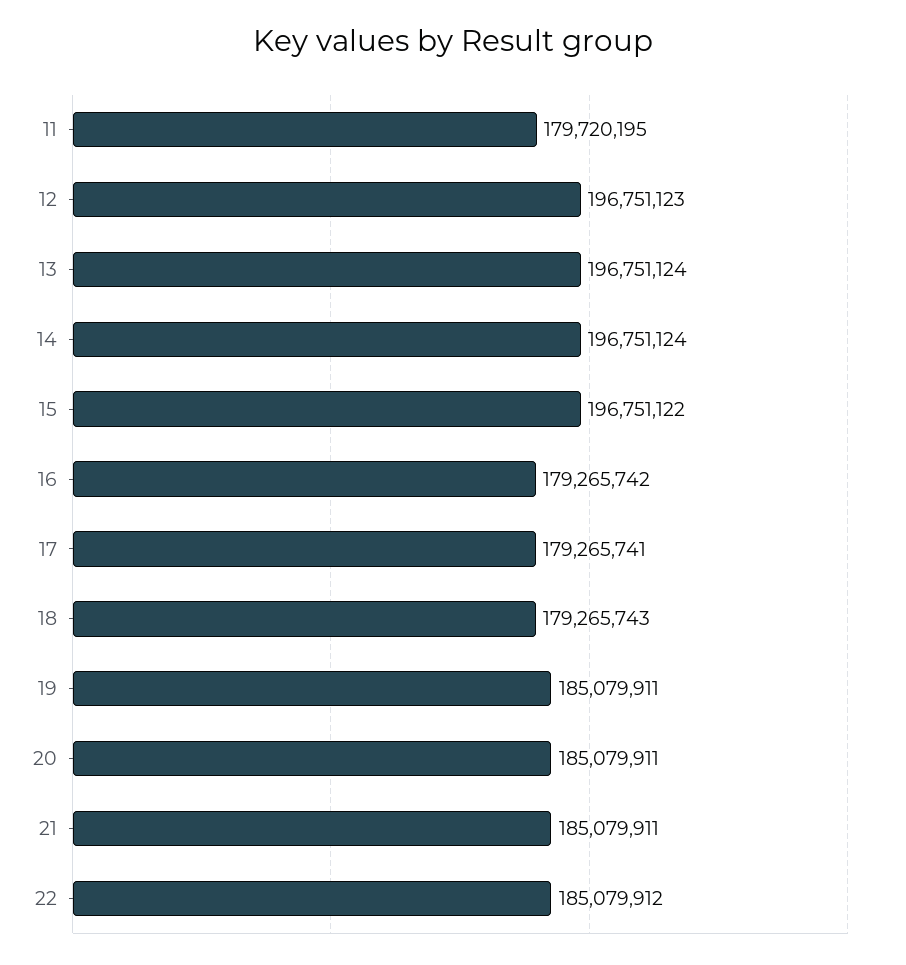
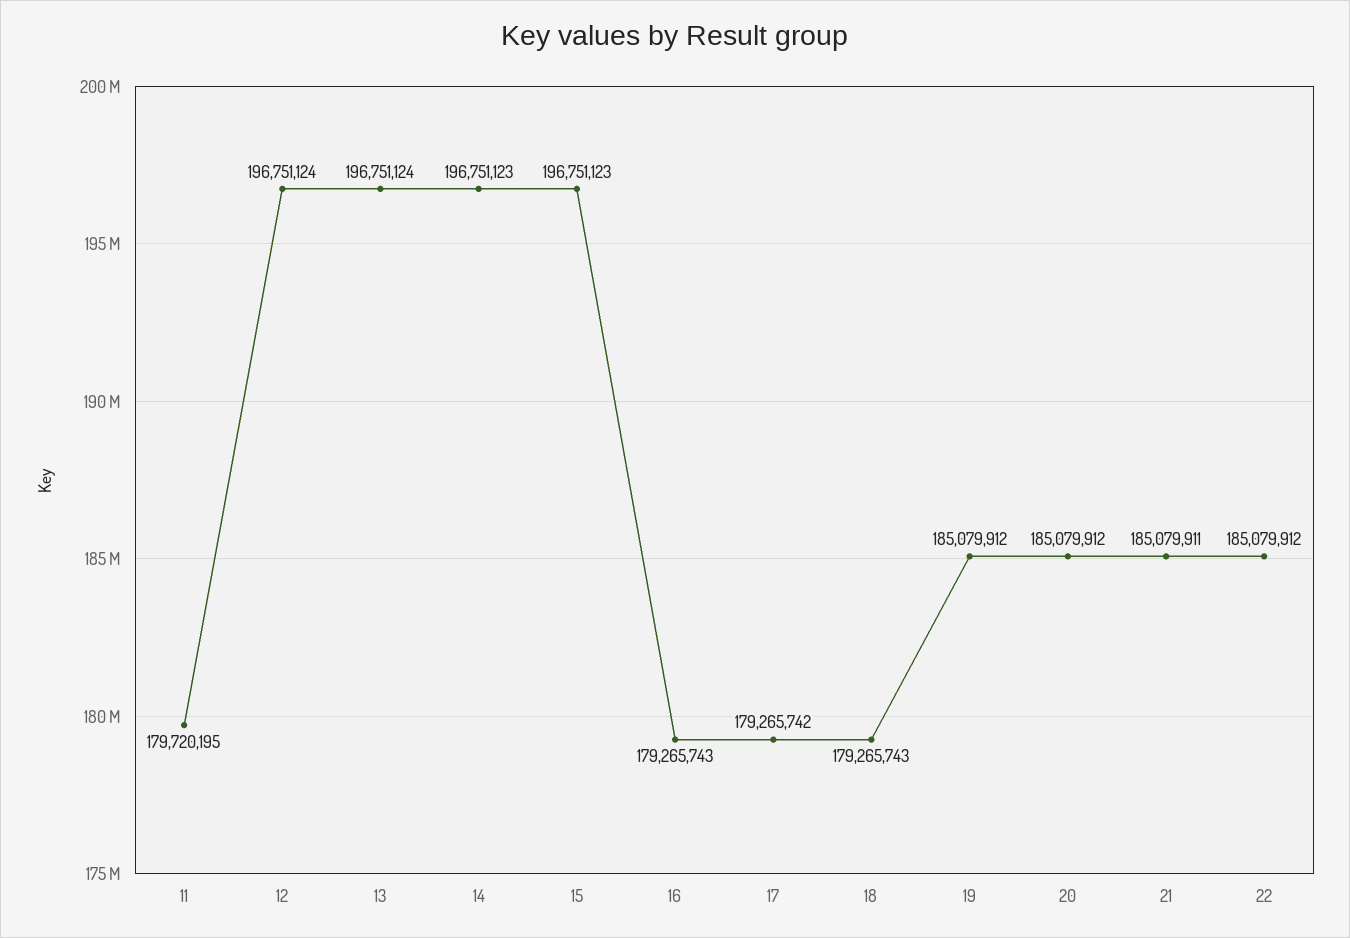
  {
    "11": 179720195,
-   "12": 196751123,
+   "12": 196751124,
    "13": 196751124,
-   "14": 196751124,
+   "14": 196751123,
-   "15": 196751122,
+   "15": 196751123,
-   "16": 179265742,
+   "16": 179265743,
-   "17": 179265741,
+   "17": 179265742,
    "18": 179265743,
-   "19": 185079911,
+   "19": 185079912,
-   "20": 185079911,
+   "20": 185079912,
    "21": 185079911,
    "22": 185079912
  }

